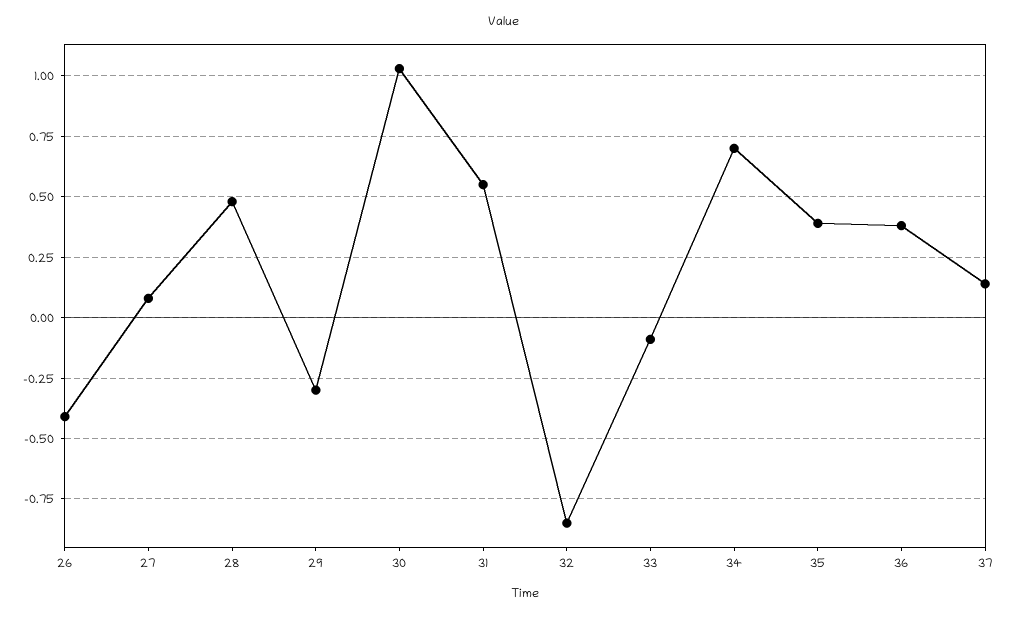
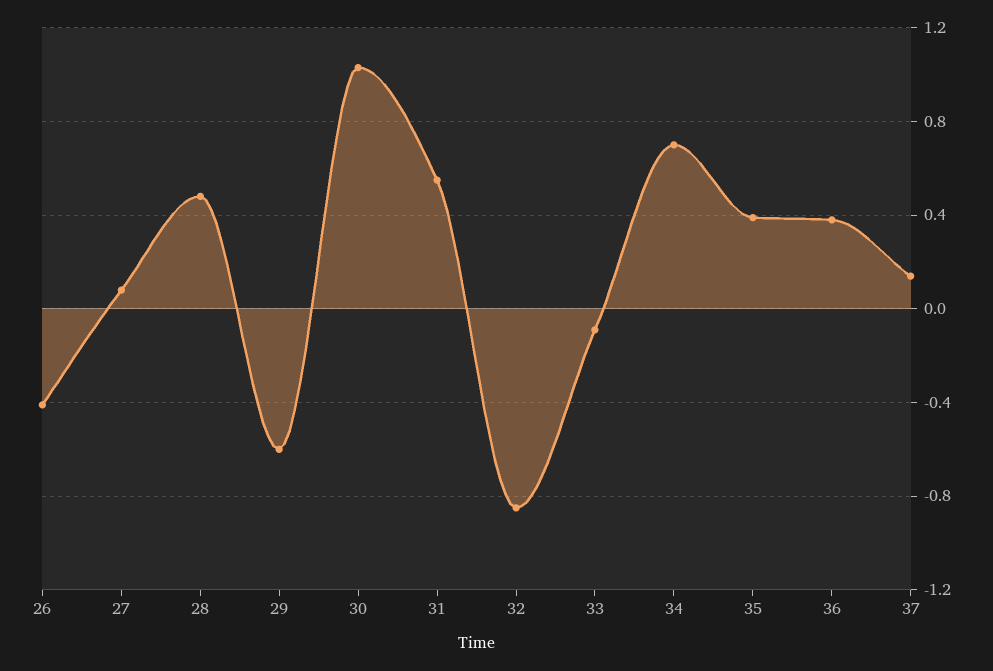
  {
    "26": -0.4,
    "27": 0.1,
    "28": 0.5,
-   "29": -0.3,
+   "29": -0.6,
    "30": 1.05,
    "31": 0.55,
    "32": -0.85,
    "33": -0.1,
    "34": 0.7,
    "35": 0.4,
    "36": 0.4,
    "37": 0.15
  }

